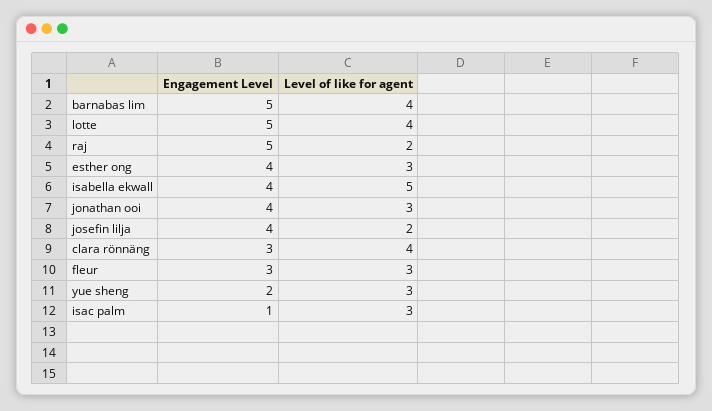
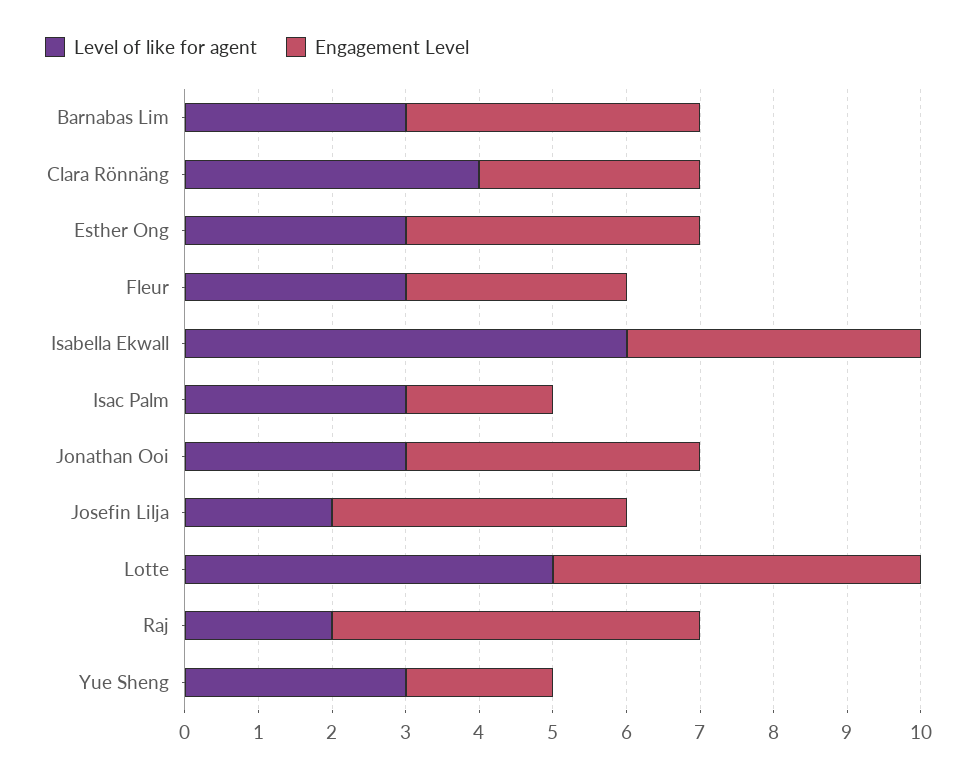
  {
    "Engagement Level": {
-     "barnabas lim": 5,
+     "barnabas lim": 4,
      "lotte": 5,
      "raj": 5,
      "esther ong": 4,
      "isabella ekwall": 4,
      "jonathan ooi": 4,
      "josefin lilja": 4,
      "clara rönnäng": 3,
      "fleur": 3,
      "yue sheng": 2,
-     "isac palm": 1
+     "isac palm": 2
    },
    "Level of like for agent": {
-     "barnabas lim": 4,
+     "barnabas lim": 3,
-     "lotte": 4,
+     "lotte": 5,
      "raj": 2,
      "esther ong": 3,
-     "isabella ekwall": 5,
+     "isabella ekwall": 6,
      "jonathan ooi": 3,
      "josefin lilja": 2,
      "clara rönnäng": 4,
      "fleur": 3,
      "yue sheng": 3,
      "isac palm": 3
    }
  }

